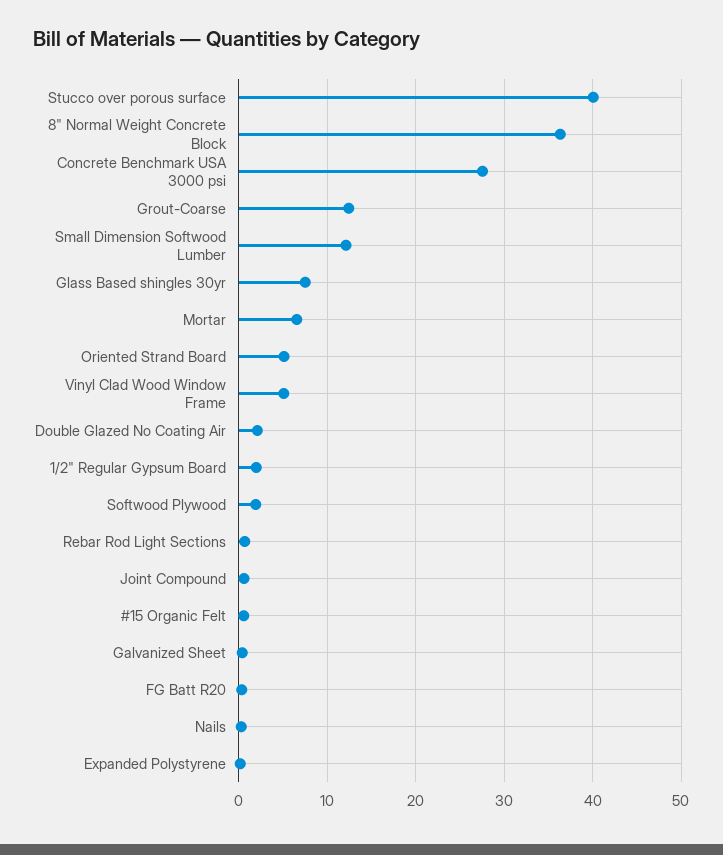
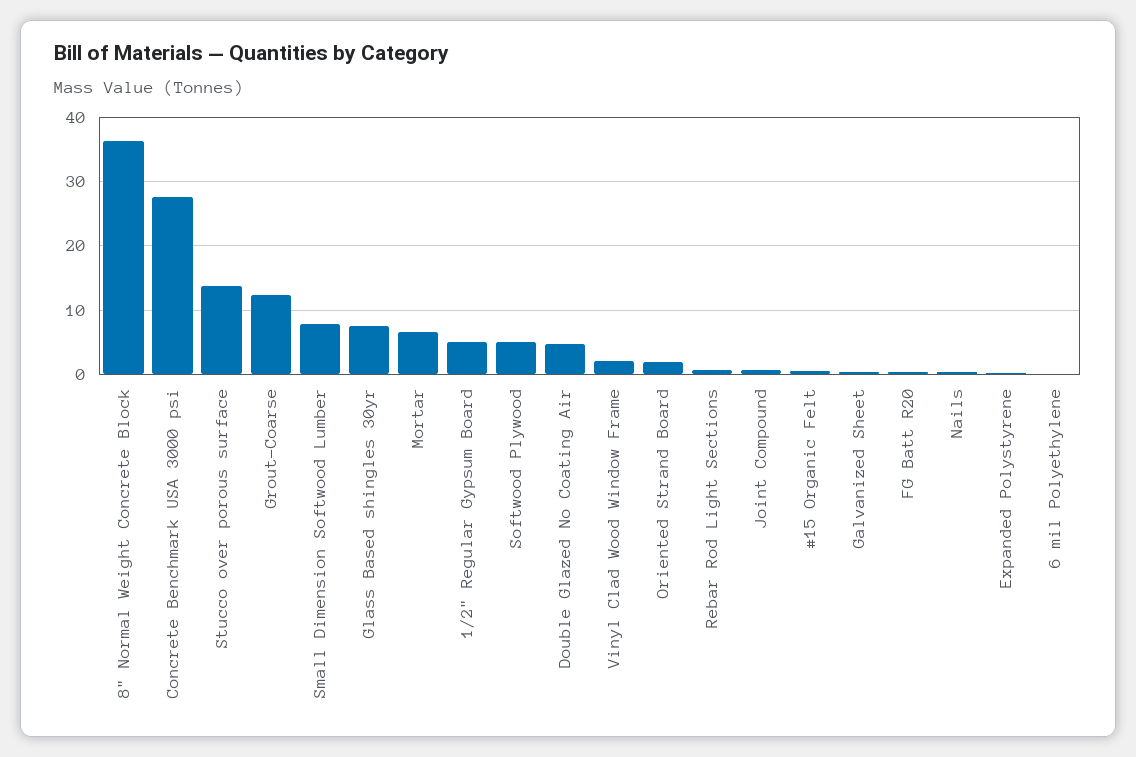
  {
-   "Stucco over porous surface": 40,
+   "Stucco over porous surface": 14,
    "8\" Normal Weight Concrete Block": 36,
    "Concrete Benchmark USA 3000 psi": 28,
    "Grout-Coarse": 12,
-   "Small Dimension Softwood Lumber": 12,
+   "Small Dimension Softwood Lumber": 8,
    "Glass Based shingles 30yr": 8,
    "Mortar": 7,
-   "Oriented Strand Board": 5,
+   "Oriented Strand Board": 2,
-   "Vinyl Clad Wood Window Frame": 5,
+   "Vinyl Clad Wood Window Frame": 2,
-   "Double Glazed No Coating Air": 2,
+   "Double Glazed No Coating Air": 5,
-   "1/2\" Regular Gypsum Board": 2,
+   "1/2\" Regular Gypsum Board": 5,
-   "Softwood Plywood": 2,
+   "Softwood Plywood": 5,
    "Rebar Rod Light Sections": 1,
    "Joint Compound": 1,
    "#15 Organic Felt": 1,
    "Galvanized Sheet": 0,
    "FG Batt R20": 0,
    "Nails": 0,
-   "Expanded Polystyrene": 0
+   "Expanded Polystyrene": 0,
+   "6 mil Polyethylene": 0
  }

